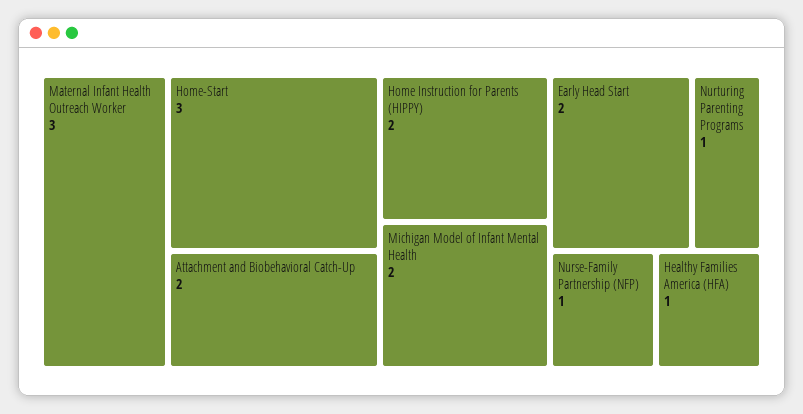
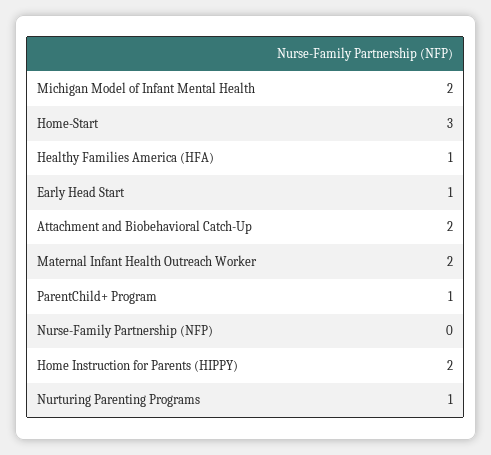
  {
-   "Maternal Infant Health Outreach Worker": 3,
+   "Maternal Infant Health Outreach Worker": 2,
    "Home-Start": 3,
    "Attachment and Biobehavioral Catch-Up": 2,
    "Home Instruction for Parents (HIPPY)": 2,
    "Michigan Model of Infant Mental Health": 2,
-   "Early Head Start": 2,
+   "Early Head Start": 1,
    "Nurturing Parenting Programs": 1,
-   "Nurse-Family Partnership (NFP)": 1,
+   "Nurse-Family Partnership (NFP)": 0,
-   "Healthy Families America (HFA)": 1
+   "Healthy Families America (HFA)": 1,
+   "ParentChild+ Program": 1
  }

